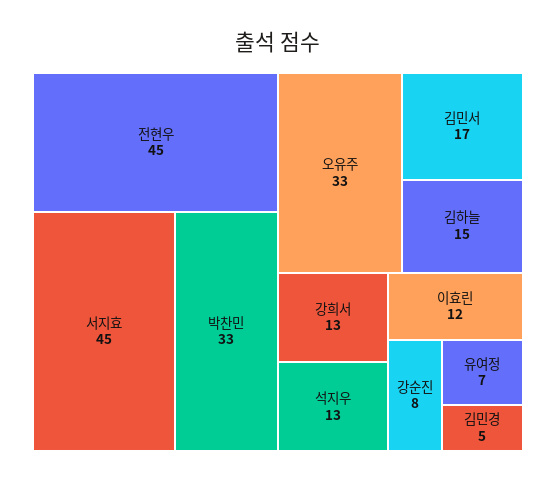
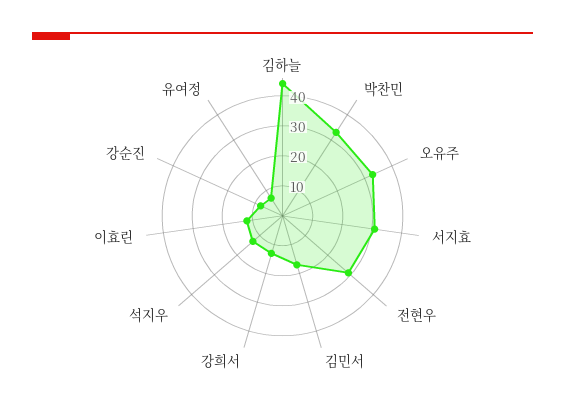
  {
-   "전현우": 45,
+   "전현우": 30,
-   "서지효": 45,
+   "서지효": 30,
    "박찬민": 33,
    "오유주": 33,
    "김민서": 17,
-   "김하늘": 15,
+   "김하늘": 45,
    "강희서": 13,
    "석지우": 13,
    "이효린": 12,
    "강순진": 8,
-   "유여정": 7,
+   "유여정": 7
-   "김민경": 5
  }

